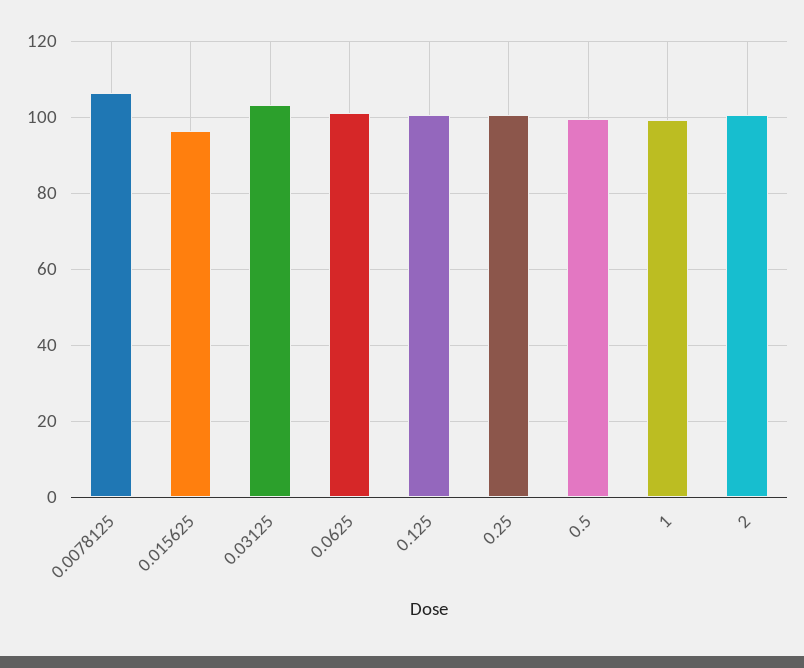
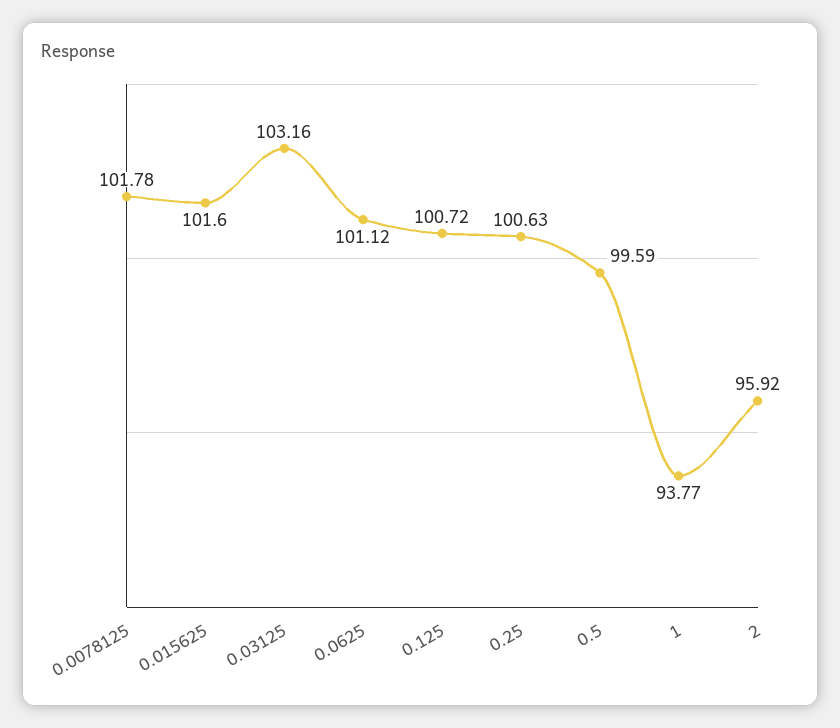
  {
-   "0.0078125": 106,
+   "0.0078125": 101.78,
-   "0.015625": 96,
+   "0.015625": 101.6,
    "0.03125": 103.16,
    "0.0625": 101.12,
    "0.125": 100.72,
    "0.25": 100.63,
    "0.5": 99.59,
-   "1": 100,
+   "1": 93.77,
-   "2": 100
+   "2": 95.92
  }

